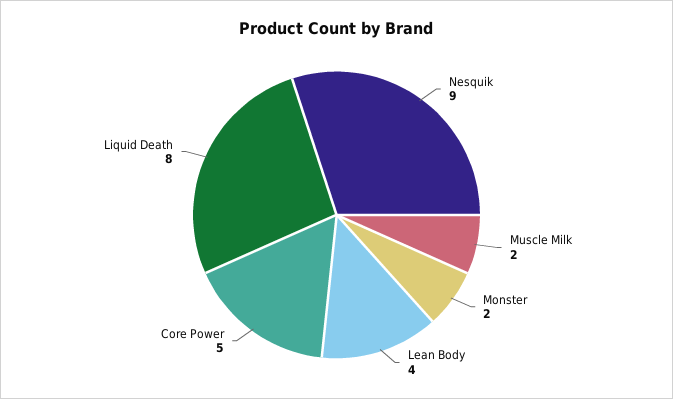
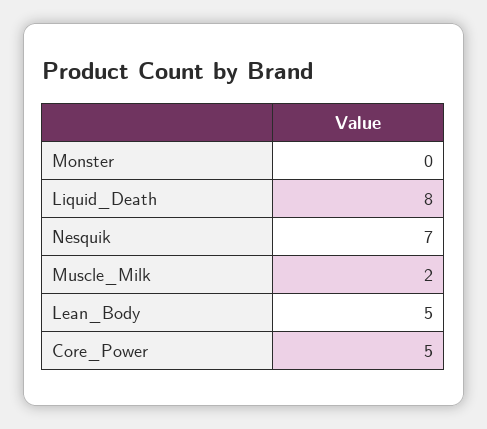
  {
-   "Nesquik": 9,
+   "Nesquik": 7,
    "Muscle Milk": 2,
-   "Monster": 2,
+   "Monster": 0,
-   "Lean Body": 4,
+   "Lean Body": 5,
    "Core Power": 5,
    "Liquid Death": 8
  }

